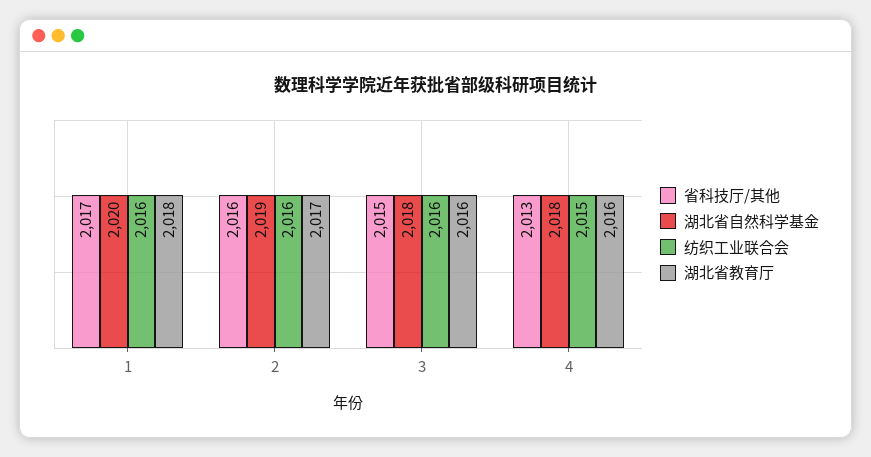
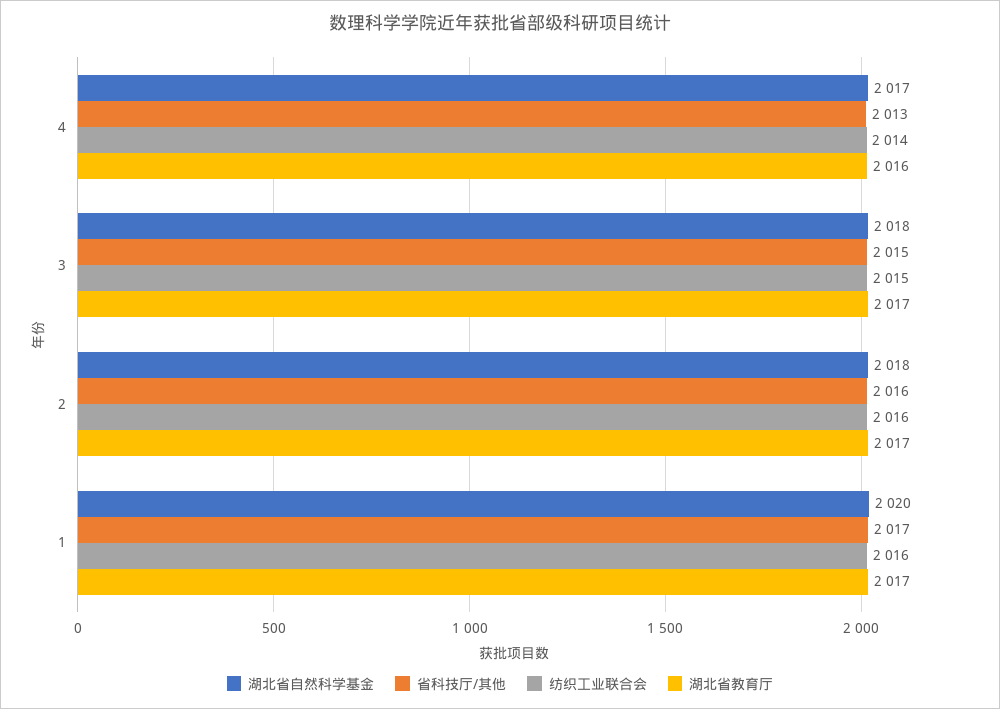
  {
    "省科技厅/其他": {
      "1": 2017,
      "2": 2016,
      "3": 2015,
      "4": 2013
    },
    "湖北省自然科学基金": {
      "1": 2020,
-     "2": 2019,
+     "2": 2018,
      "3": 2018,
-     "4": 2018
+     "4": 2017
    },
    "纺织工业联合会": {
      "1": 2016,
      "2": 2016,
-     "3": 2016,
+     "3": 2015,
-     "4": 2015
+     "4": 2014
    },
    "湖北省教育厅": {
-     "1": 2018,
+     "1": 2017,
      "2": 2017,
-     "3": 2016,
+     "3": 2017,
      "4": 2016
    }
  }

